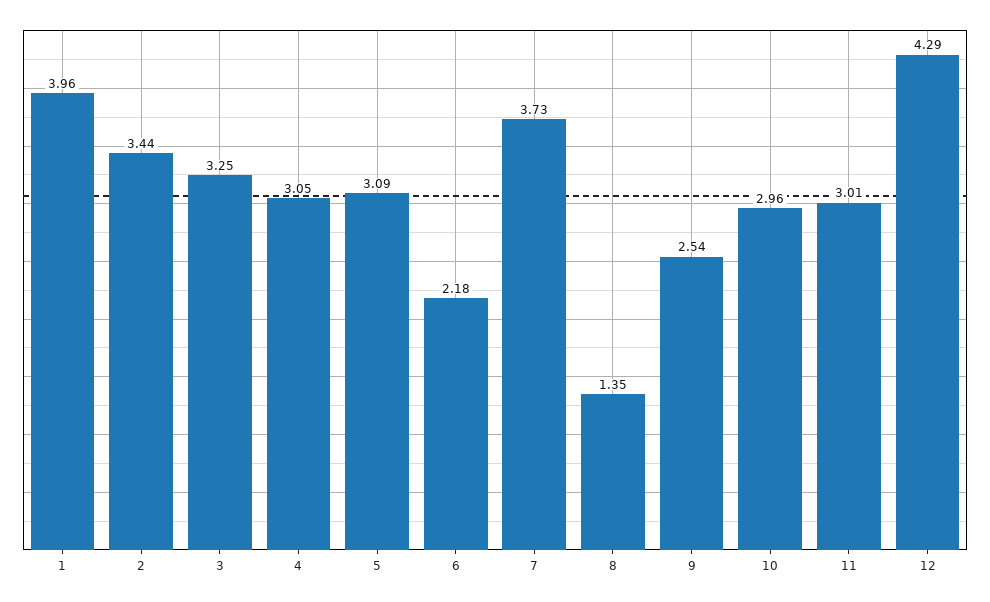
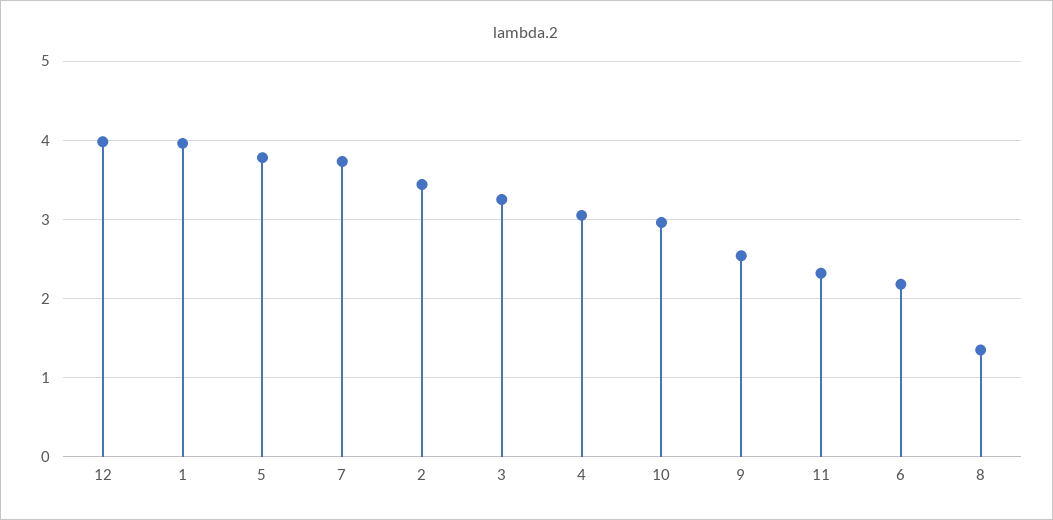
  {
    "1": 3.96,
    "2": 3.44,
    "3": 3.25,
    "4": 3.05,
-   "5": 3.09,
+   "5": 3.8,
    "6": 2.18,
    "7": 3.73,
    "8": 1.35,
    "9": 2.54,
    "10": 2.96,
-   "11": 3.01,
+   "11": 2.3,
-   "12": 4.29
+   "12": 4
  }

